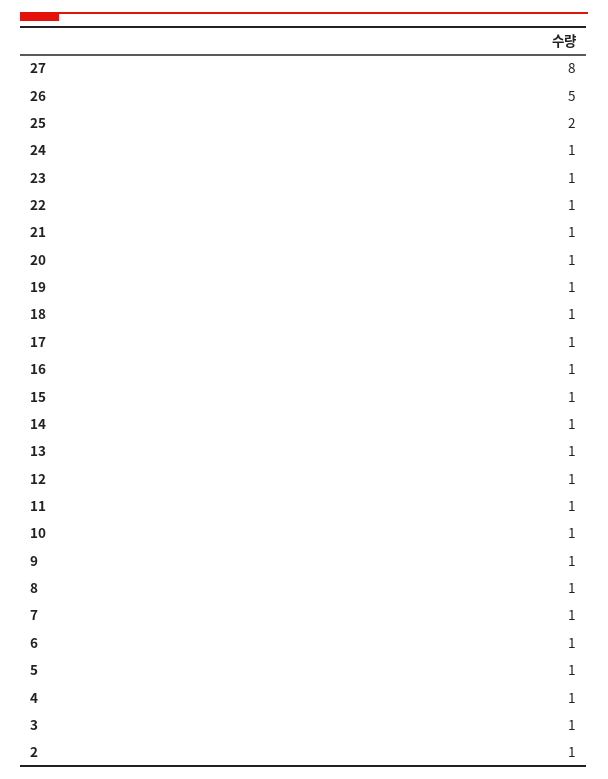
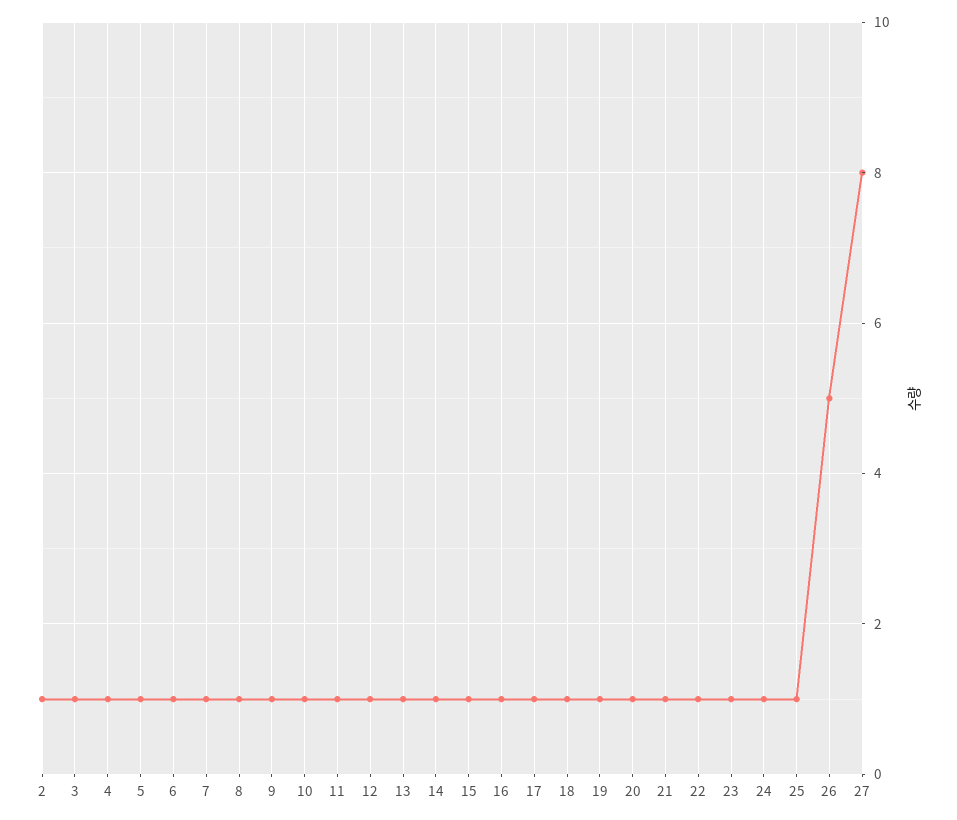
  {
    "27": 8,
    "26": 5,
-   "25": 2,
+   "25": 1,
    "24": 1,
    "23": 1,
    "22": 1,
    "21": 1,
    "20": 1,
    "19": 1,
    "18": 1,
    "17": 1,
    "16": 1,
    "15": 1,
    "14": 1,
    "13": 1,
    "12": 1,
    "11": 1,
    "10": 1,
    "9": 1,
    "8": 1,
    "7": 1,
    "6": 1,
    "5": 1,
    "4": 1,
    "3": 1,
    "2": 1
  }

